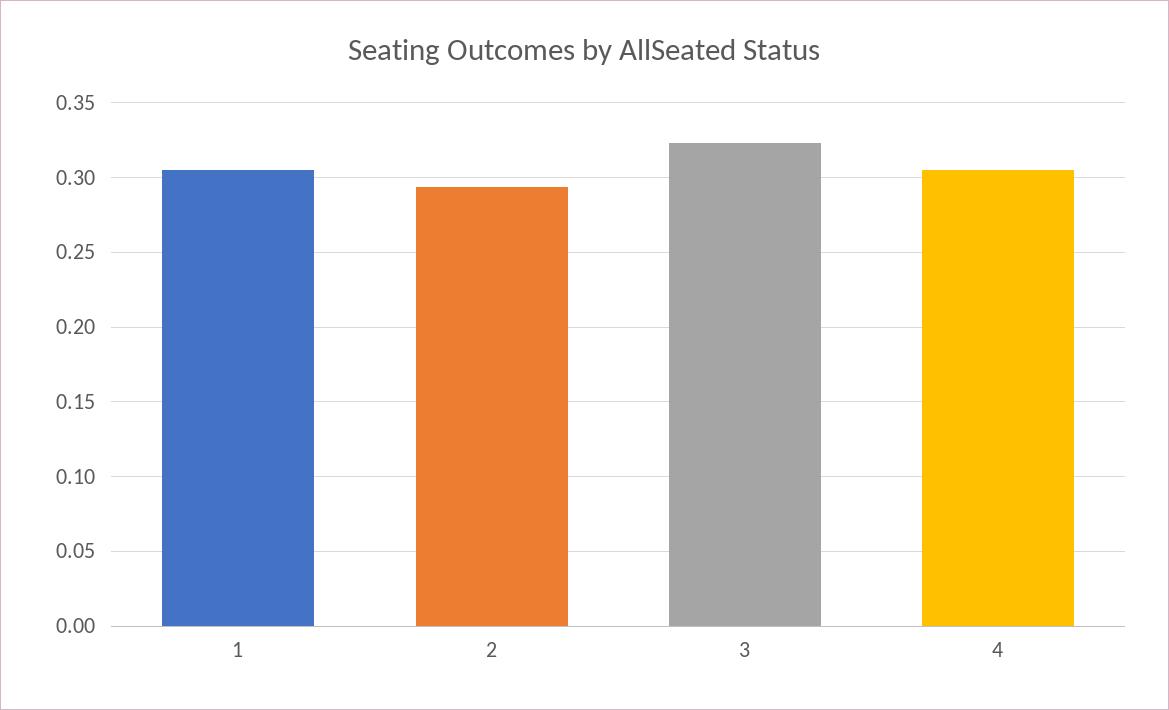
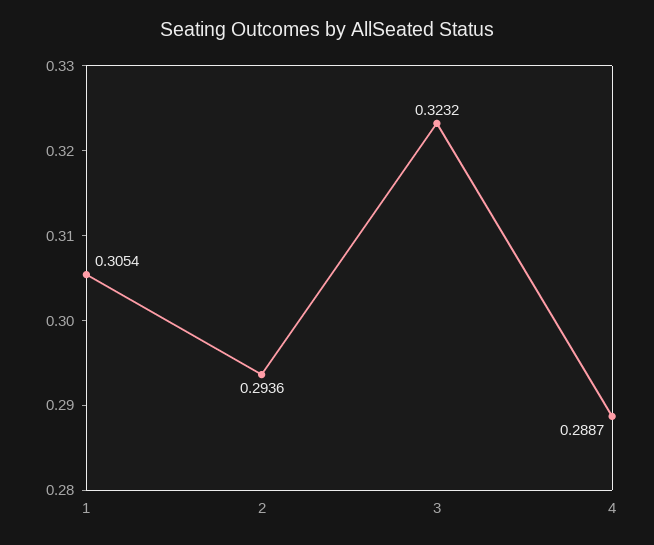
  {
    "1": 0.3054,
    "2": 0.2936,
    "3": 0.3232,
-   "4": 0.305
+   "4": 0.2887
  }

